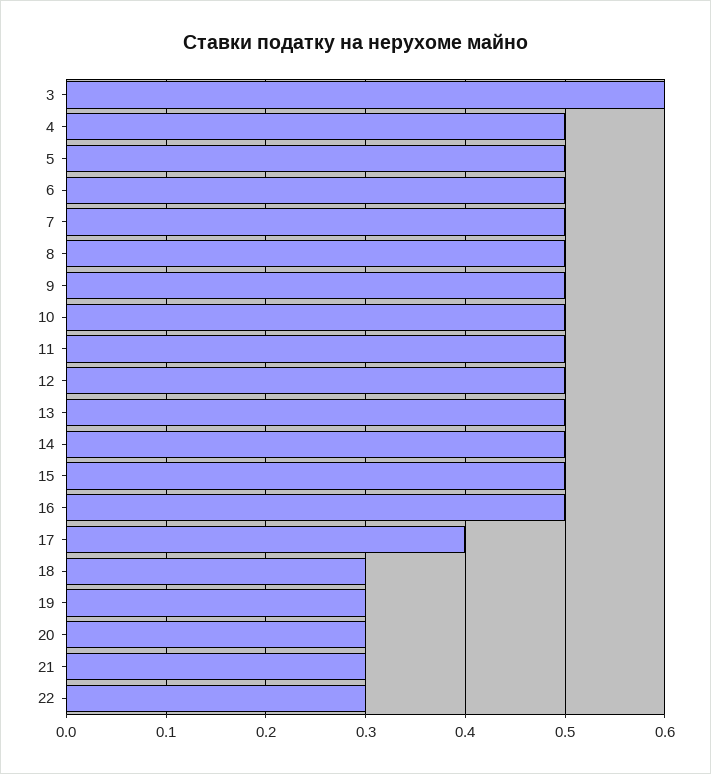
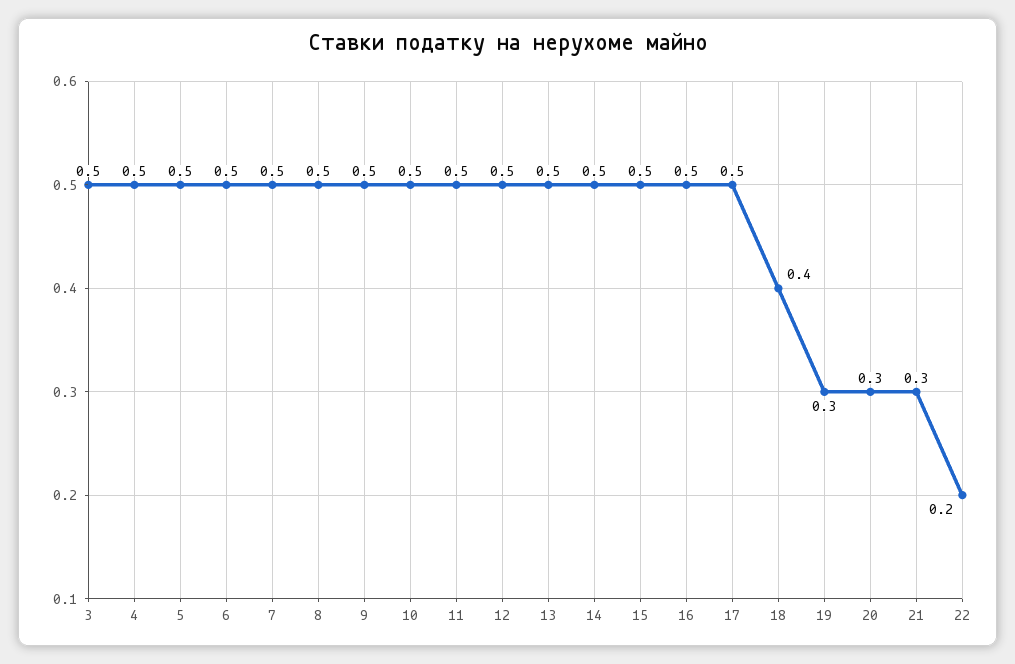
  {
-   "3": 0.6,
+   "3": 0.5,
    "4": 0.5,
    "5": 0.5,
    "6": 0.5,
    "7": 0.5,
    "8": 0.5,
    "9": 0.5,
    "10": 0.5,
    "11": 0.5,
    "12": 0.5,
    "13": 0.5,
    "14": 0.5,
    "15": 0.5,
    "16": 0.5,
-   "17": 0.4,
+   "17": 0.5,
-   "18": 0.3,
+   "18": 0.4,
    "19": 0.3,
    "20": 0.3,
    "21": 0.3,
-   "22": 0.3
+   "22": 0.2
  }

